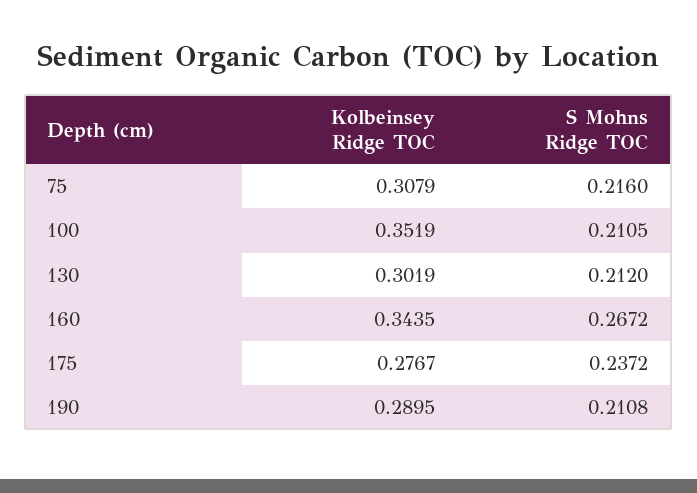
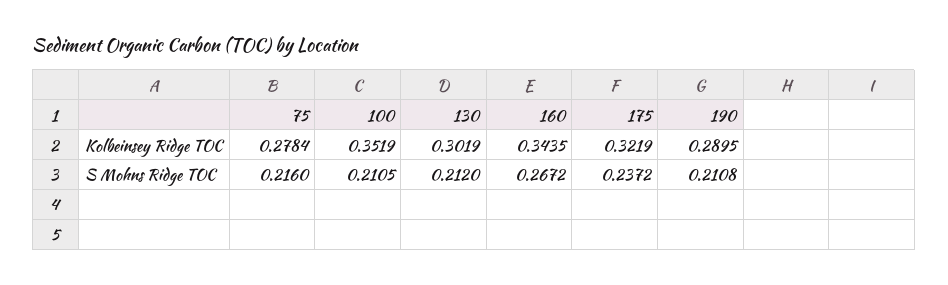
  {
    "Kolbeinsey Ridge TOC": {
-     "75": 0.3079,
+     "75": 0.2784,
      "100": 0.3519,
      "130": 0.3019,
      "160": 0.3435,
-     "175": 0.2767,
+     "175": 0.3219,
      "190": 0.2895
    },
    "S Mohns Ridge TOC": {
      "75": 0.216,
      "100": 0.2105,
      "130": 0.212,
      "160": 0.2672,
      "175": 0.2372,
      "190": 0.2108
    }
  }

